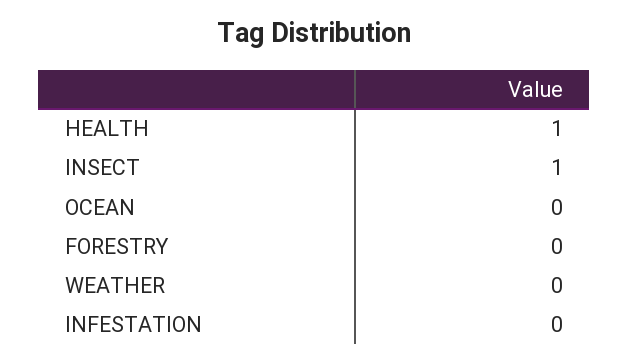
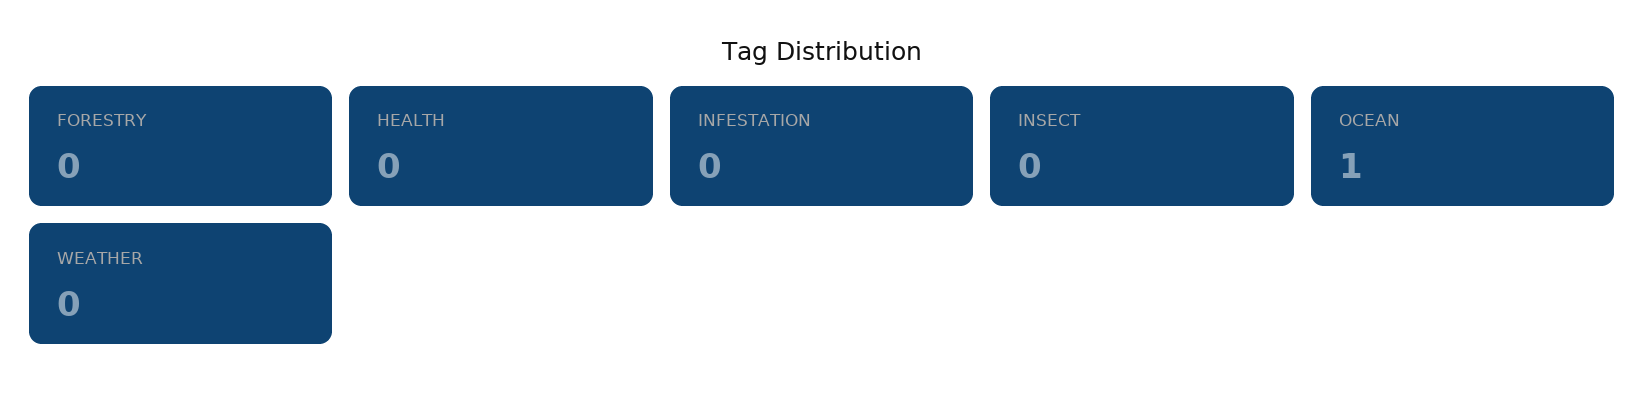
  {
-   "HEALTH": 1,
+   "HEALTH": 0,
-   "INSECT": 1,
+   "INSECT": 0,
-   "OCEAN": 0,
+   "OCEAN": 1,
    "FORESTRY": 0,
    "WEATHER": 0,
    "INFESTATION": 0
  }

